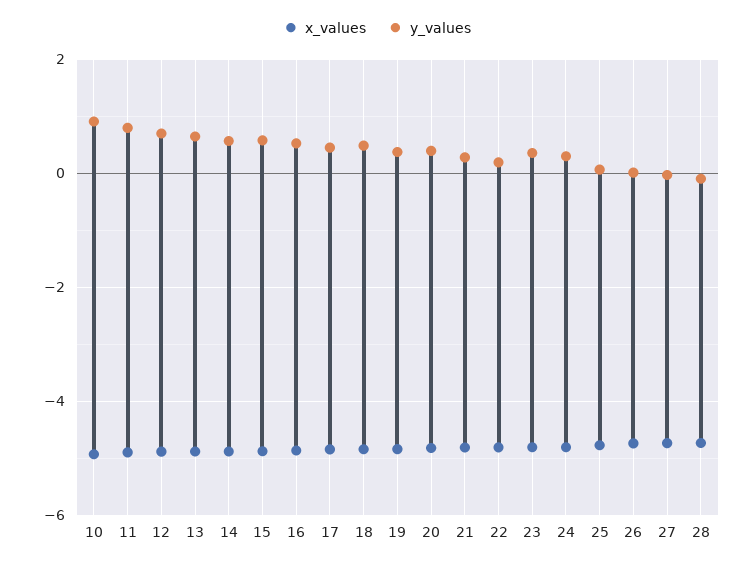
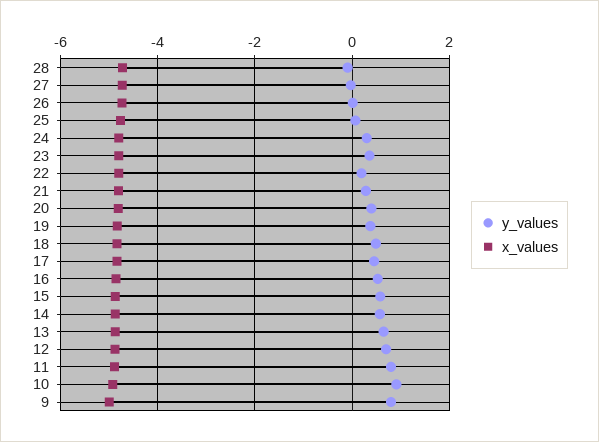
  {
    "x_values": {
      "10": -5,
      "11": -4.8,
      "12": -4.8,
      "13": -4.8,
      "14": -4.8,
      "15": -4.8,
      "16": -4.8,
      "17": -4.8,
      "18": -4.8,
      "19": -4.8,
      "20": -4.8,
      "21": -4.8,
      "22": -4.8,
      "23": -4.8,
      "24": -4.8,
      "25": -4.8,
      "26": -4.8,
      "27": -4.8,
-     "28": -4.8
+     "28": -4.8,
+     "9": -5
    },
    "y_values": {
      "10": 1,
      "11": 0.8,
      "12": 0.8,
      "13": 0.6,
      "14": 0.6,
      "15": 0.6,
      "16": 0.6,
      "17": 0.4,
      "18": 0.4,
      "19": 0.4,
      "20": 0.4,
      "21": 0.2,
      "22": 0.2,
      "23": 0.4,
      "24": 0.4,
      "25": 0,
      "26": 0,
      "27": 0,
-     "28": 0
+     "28": 0,
+     "9": 0.8
    }
  }

